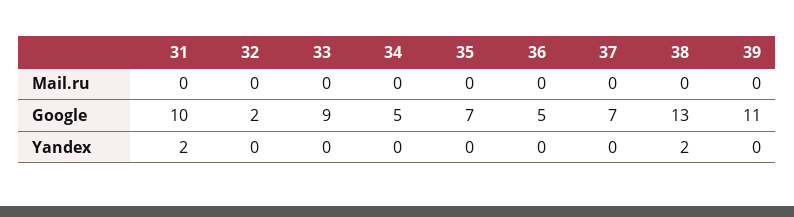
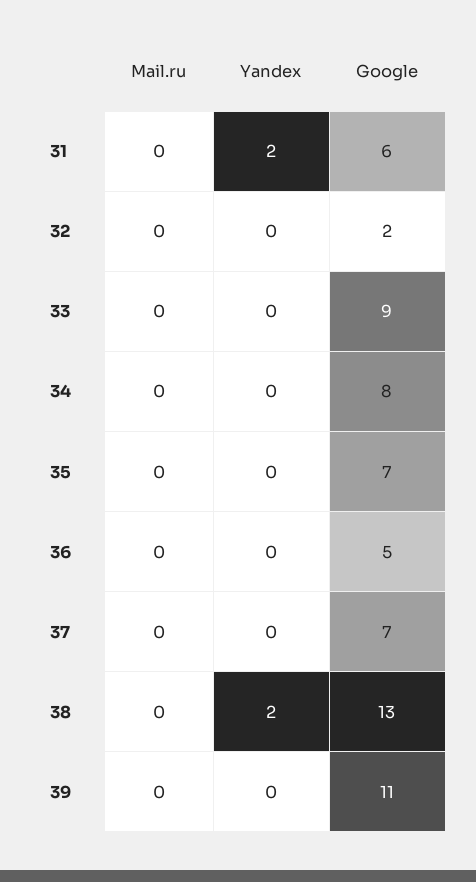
  {
    "31": {
      "Mail.ru": 0,
-     "Google": 10,
+     "Google": 6,
      "Yandex": 2
    },
    "32": {
      "Mail.ru": 0,
      "Google": 2,
      "Yandex": 0
    },
    "33": {
      "Mail.ru": 0,
      "Google": 9,
      "Yandex": 0
    },
    "34": {
      "Mail.ru": 0,
-     "Google": 5,
+     "Google": 8,
      "Yandex": 0
    },
    "35": {
      "Mail.ru": 0,
      "Google": 7,
      "Yandex": 0
    },
    "36": {
      "Mail.ru": 0,
      "Google": 5,
      "Yandex": 0
    },
    "37": {
      "Mail.ru": 0,
      "Google": 7,
      "Yandex": 0
    },
    "38": {
      "Mail.ru": 0,
      "Google": 13,
      "Yandex": 2
    },
    "39": {
      "Mail.ru": 0,
      "Google": 11,
      "Yandex": 0
    }
  }

